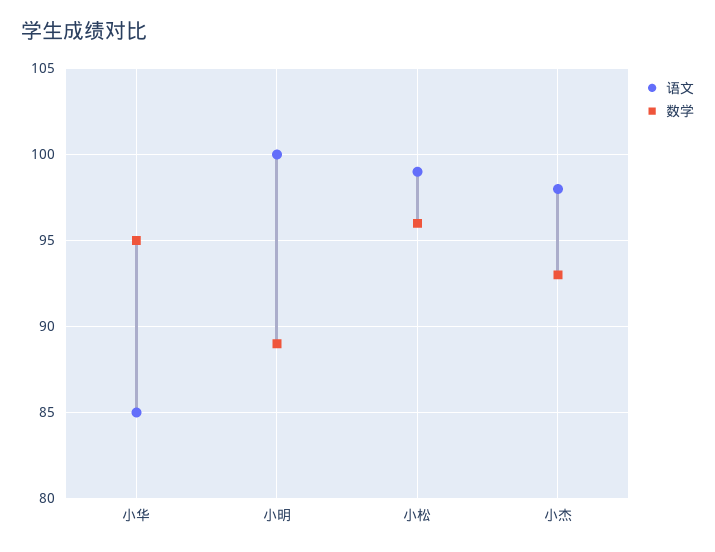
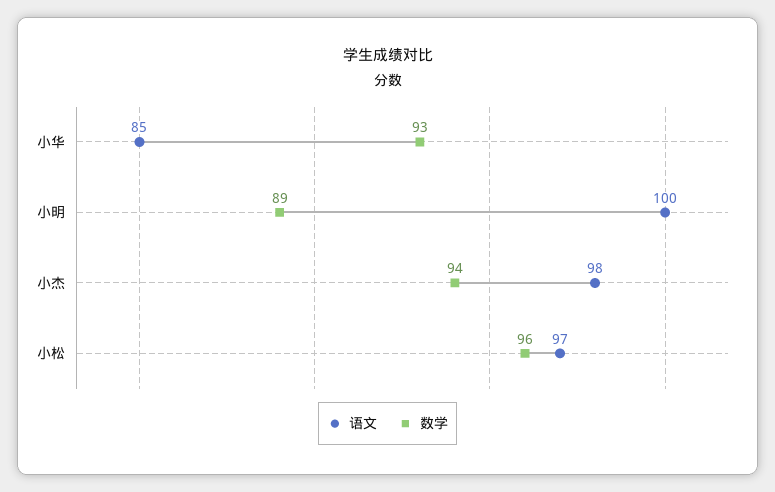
  {
    "语文": {
      "小华": 85,
      "小明": 100,
-     "小松": 99,
+     "小松": 97,
      "小杰": 98
    },
    "数学": {
-     "小华": 95,
+     "小华": 93,
      "小明": 89,
      "小松": 96,
-     "小杰": 93
+     "小杰": 94
    }
  }

